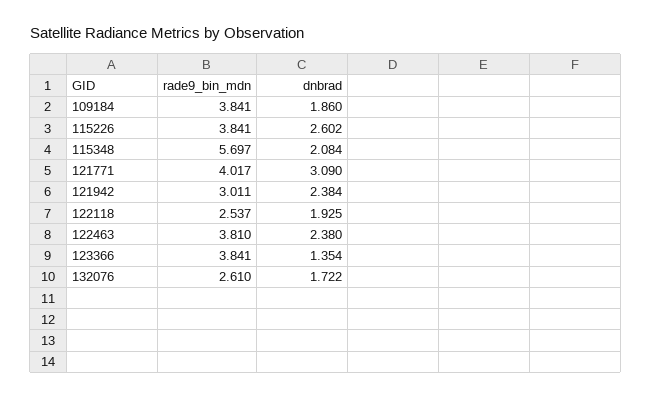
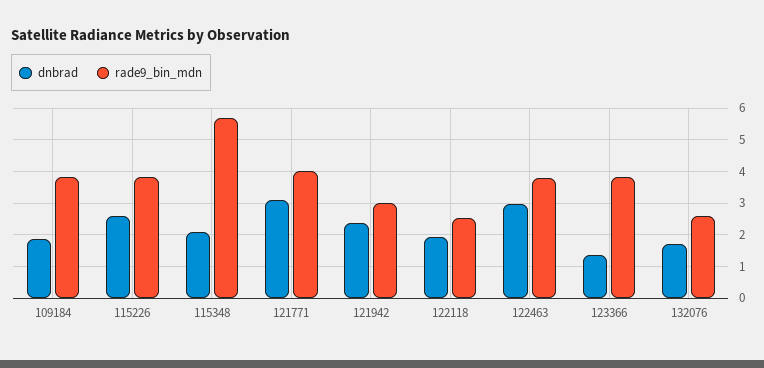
  {
    "rade9_bin_mdn": {
      "109184": 3.841,
      "115226": 3.841,
      "115348": 5.697,
      "121771": 4.017,
      "121942": 3.011,
      "122118": 2.537,
      "122463": 3.81,
      "123366": 3.841,
      "132076": 2.61
    },
    "dnbrad": {
      "109184": 1.86,
      "115226": 2.602,
      "115348": 2.084,
      "121771": 3.09,
      "121942": 2.384,
      "122118": 1.925,
-     "122463": 2.38,
+     "122463": 3,
      "123366": 1.354,
      "132076": 1.722
    }
  }

